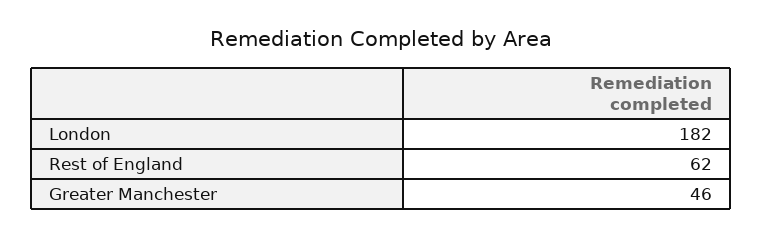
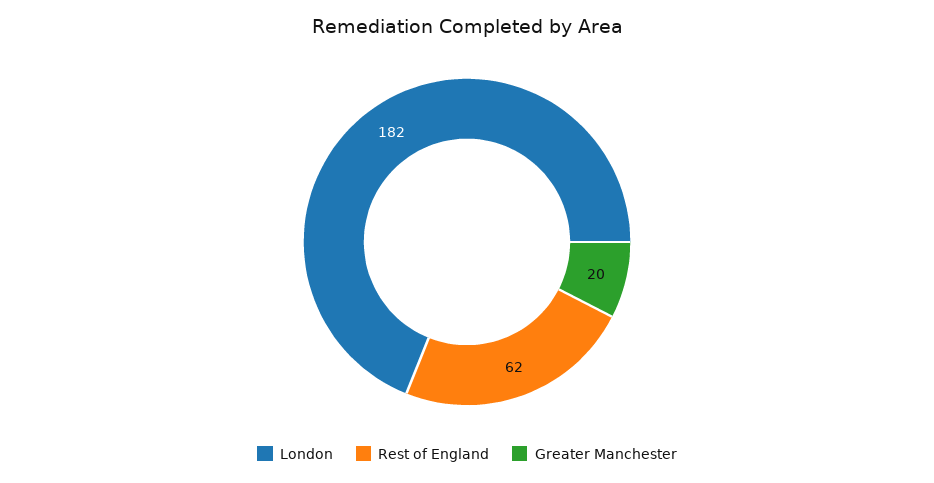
  {
    "London": 182,
    "Rest of England": 62,
-   "Greater Manchester": 46
+   "Greater Manchester": 20
  }

